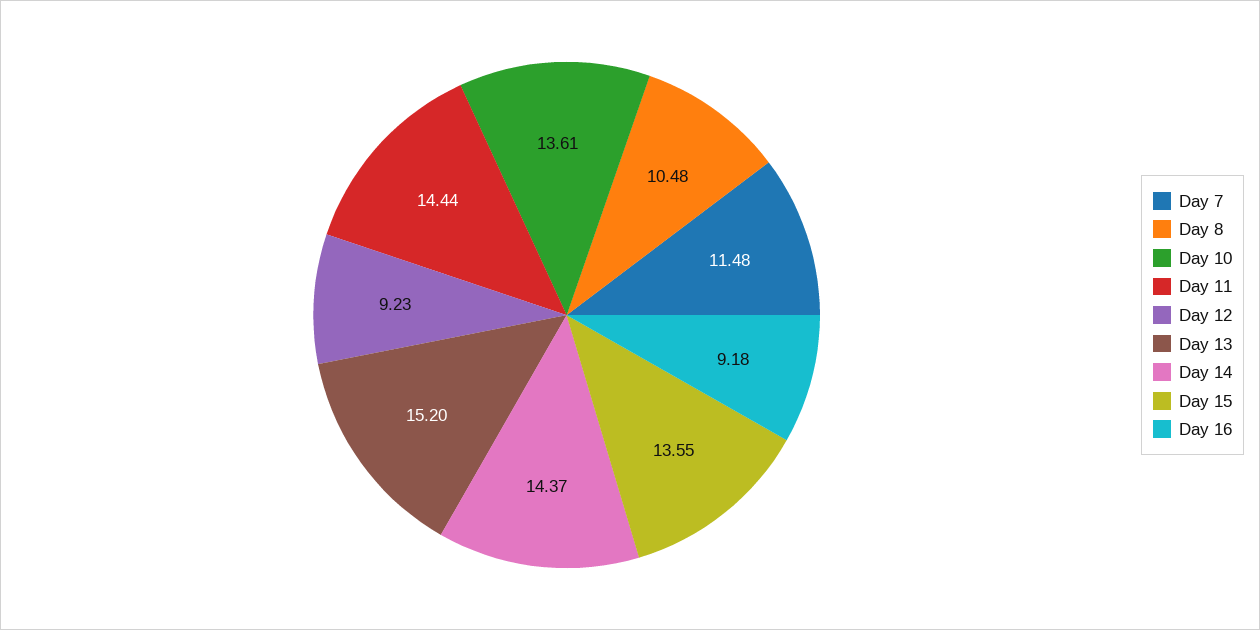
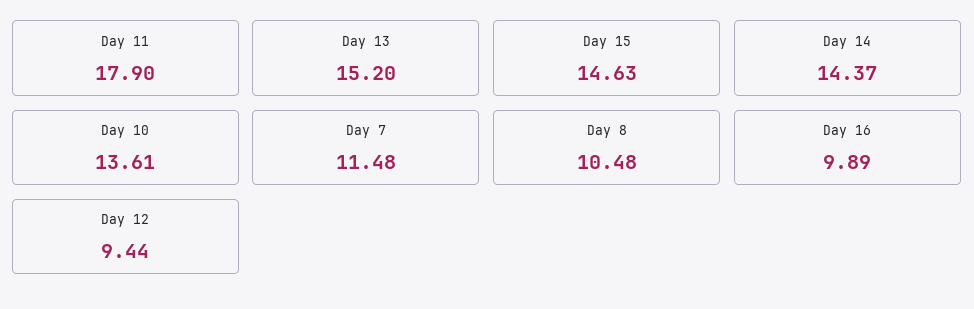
  {
    "Day 7": 11.48,
    "Day 8": 10.48,
    "Day 10": 13.61,
-   "Day 11": 14.44,
+   "Day 11": 17.9,
-   "Day 12": 9.23,
+   "Day 12": 9.44,
    "Day 13": 15.2,
    "Day 14": 14.37,
-   "Day 15": 13.55,
+   "Day 15": 14.63,
-   "Day 16": 9.18
+   "Day 16": 9.89
  }

